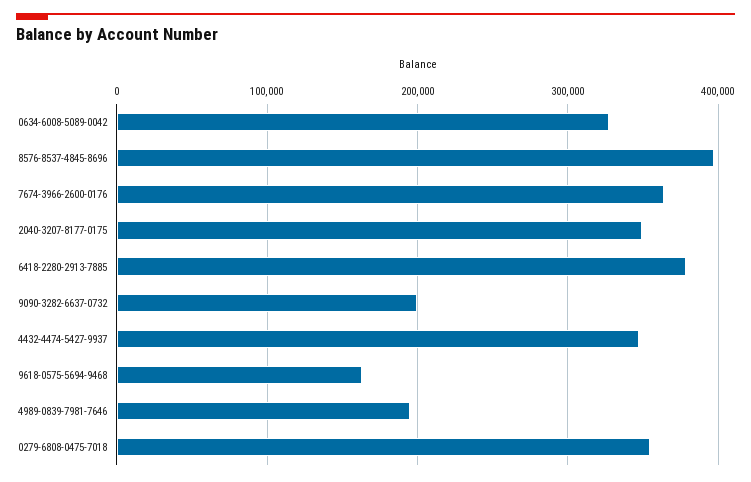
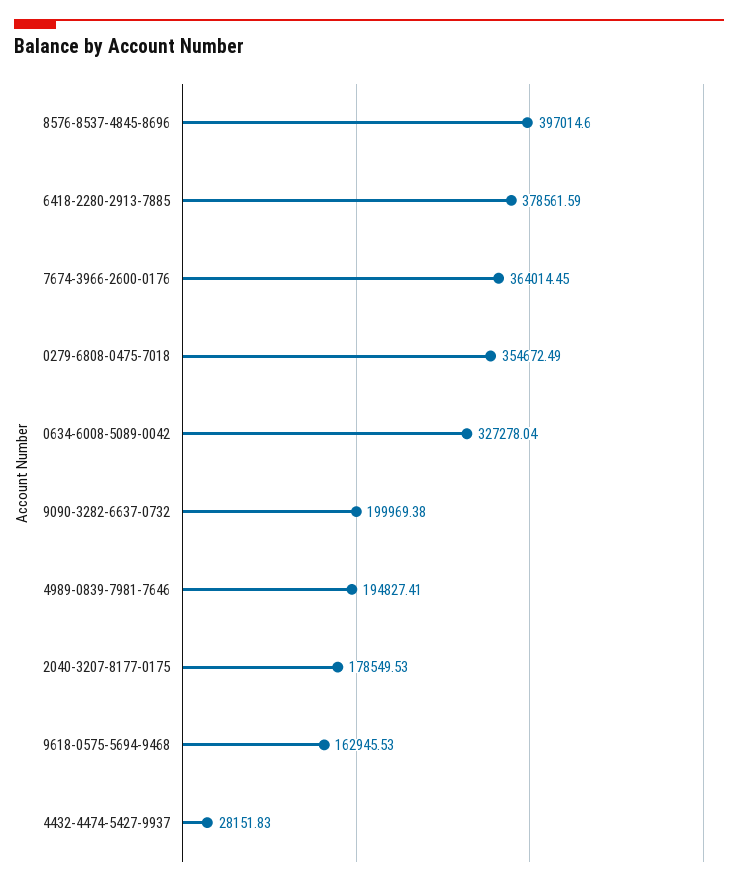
  {
    "0634-6008-5089-0042": 327278.04,
    "8576-8537-4845-8696": 397014.6,
    "7674-3966-2600-0176": 364014.45,
-   "2040-3207-8177-0175": 350000,
+   "2040-3207-8177-0175": 178549.53,
    "6418-2280-2913-7885": 378561.59,
    "9090-3282-6637-0732": 199969.38,
-   "4432-4474-5427-9937": 350000,
+   "4432-4474-5427-9937": 28151.83,
    "9618-0575-5694-9468": 162945.53,
    "4989-0839-7981-7646": 194827.41,
    "0279-6808-0475-7018": 354672.49
  }

